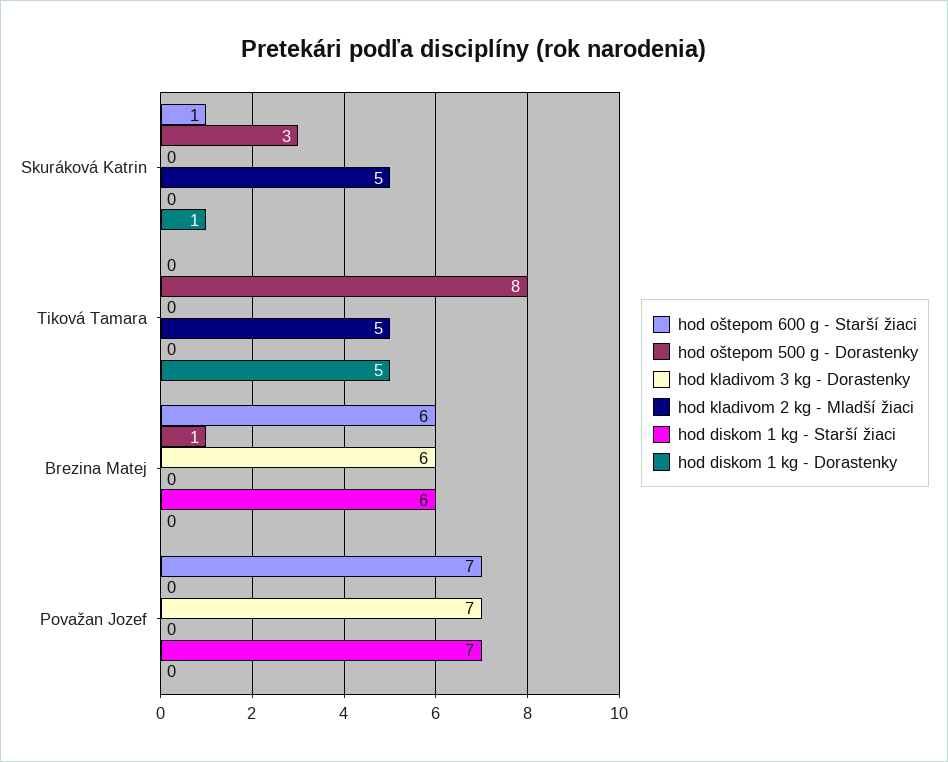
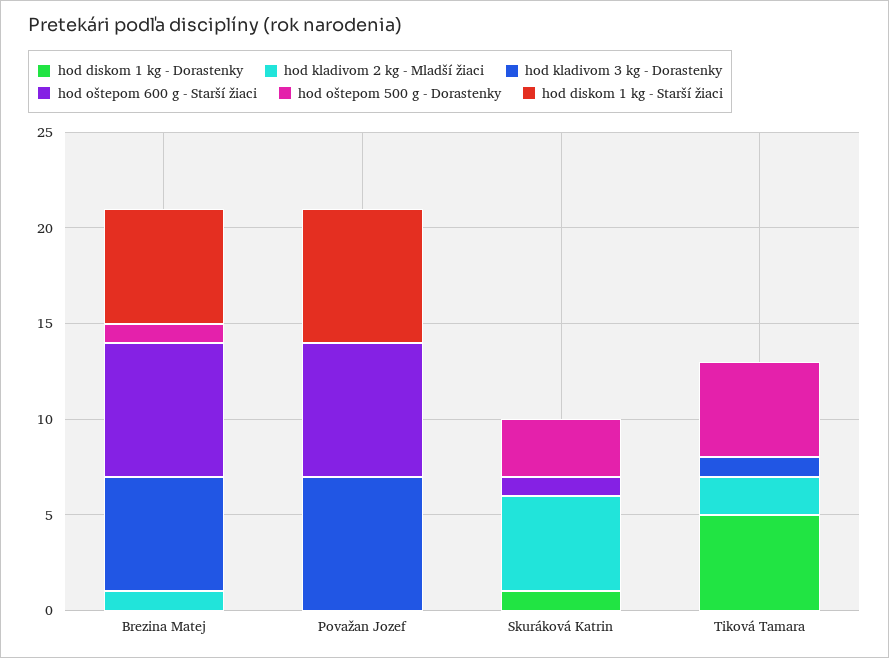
  {
    "hod oštepom 600 g - Starší žiaci": {
      "Skuráková Katrin": 1,
      "Tiková Tamara": 0,
-     "Brezina Matej": 6,
+     "Brezina Matej": 7,
      "Považan Jozef": 7
    },
    "hod oštepom 500 g - Dorastenky": {
      "Skuráková Katrin": 3,
-     "Tiková Tamara": 8,
+     "Tiková Tamara": 5,
      "Brezina Matej": 1,
      "Považan Jozef": 0
    },
    "hod kladivom 3 kg - Dorastenky": {
      "Skuráková Katrin": 0,
-     "Tiková Tamara": 0,
+     "Tiková Tamara": 1,
      "Brezina Matej": 6,
      "Považan Jozef": 7
    },
    "hod kladivom 2 kg - Mladší žiaci": {
      "Skuráková Katrin": 5,
-     "Tiková Tamara": 5,
+     "Tiková Tamara": 2,
-     "Brezina Matej": 0,
+     "Brezina Matej": 1,
      "Považan Jozef": 0
    },
    "hod diskom 1 kg - Starší žiaci": {
      "Skuráková Katrin": 0,
      "Tiková Tamara": 0,
      "Brezina Matej": 6,
      "Považan Jozef": 7
    },
    "hod diskom 1 kg - Dorastenky": {
      "Skuráková Katrin": 1,
      "Tiková Tamara": 5,
      "Brezina Matej": 0,
      "Považan Jozef": 0
    }
  }

